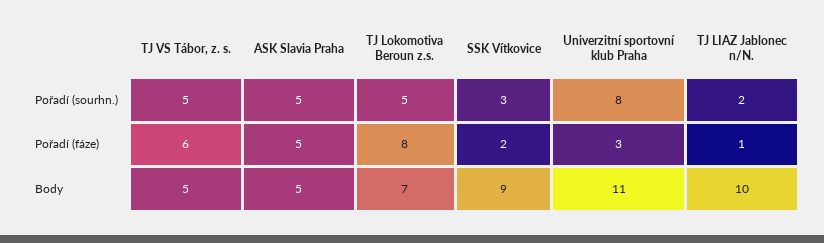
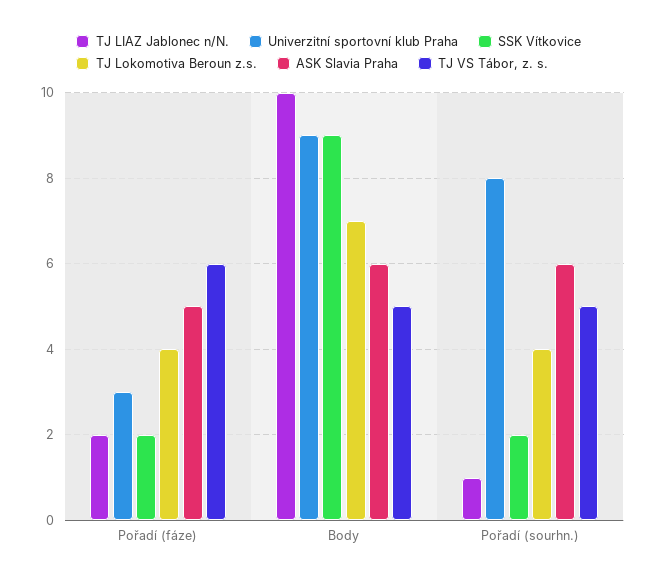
  {
    "TJ VS Tábor, z. s.": {
      "Pořadí (sourhn.)": 5,
      "Pořadí (fáze)": 6,
      "Body": 5
    },
    "ASK Slavia Praha": {
-     "Pořadí (sourhn.)": 5,
+     "Pořadí (sourhn.)": 6,
      "Pořadí (fáze)": 5,
-     "Body": 5
+     "Body": 6
    },
    "TJ Lokomotiva Beroun z.s.": {
-     "Pořadí (sourhn.)": 5,
+     "Pořadí (sourhn.)": 4,
-     "Pořadí (fáze)": 8,
+     "Pořadí (fáze)": 4,
      "Body": 7
    },
    "SSK Vítkovice": {
-     "Pořadí (sourhn.)": 3,
+     "Pořadí (sourhn.)": 2,
      "Pořadí (fáze)": 2,
      "Body": 9
    },
    "Univerzitní sportovní klub Praha": {
      "Pořadí (sourhn.)": 8,
      "Pořadí (fáze)": 3,
-     "Body": 11
+     "Body": 9
    },
    "TJ LIAZ Jablonec n/N.": {
-     "Pořadí (sourhn.)": 2,
+     "Pořadí (sourhn.)": 1,
-     "Pořadí (fáze)": 1,
+     "Pořadí (fáze)": 2,
      "Body": 10
    }
  }

